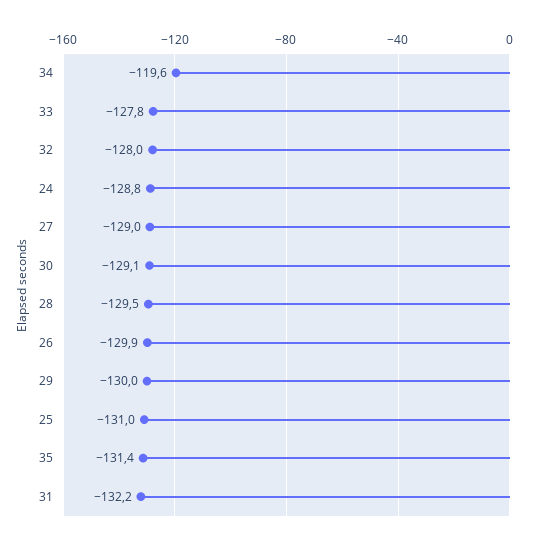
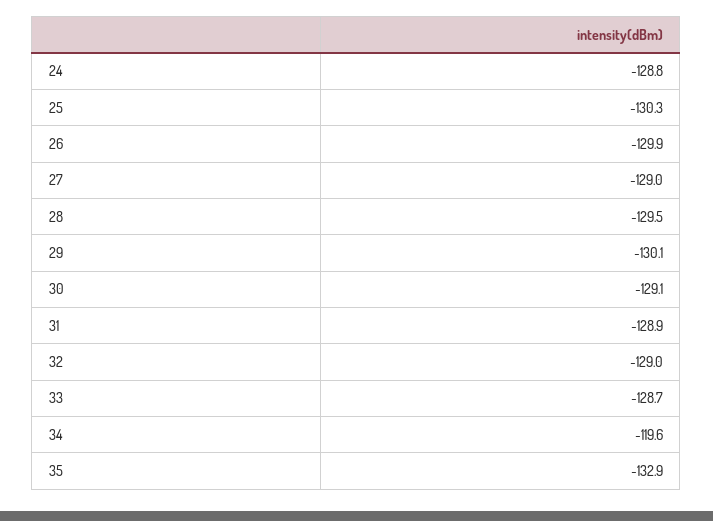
  {
    "34": -119.6,
-   "33": -127.8,
+   "33": -128.7,
-   "32": -128,
+   "32": -129,
    "24": -128.8,
    "27": -129,
    "30": -129.1,
    "28": -129.5,
    "26": -129.9,
-   "29": -130,
+   "29": -130.1,
-   "25": -131,
+   "25": -130.3,
-   "35": -131.4,
+   "35": -132.9,
-   "31": -132.2
+   "31": -128.9
  }

